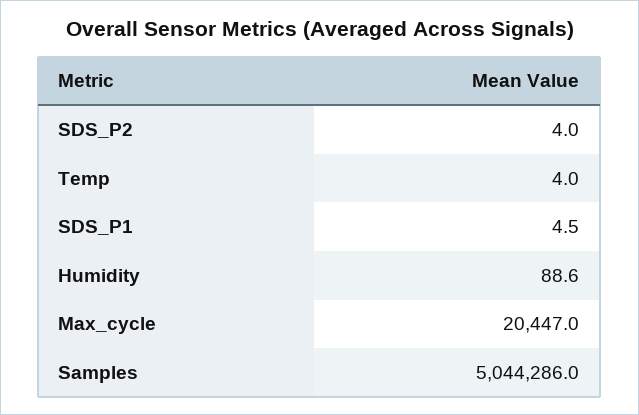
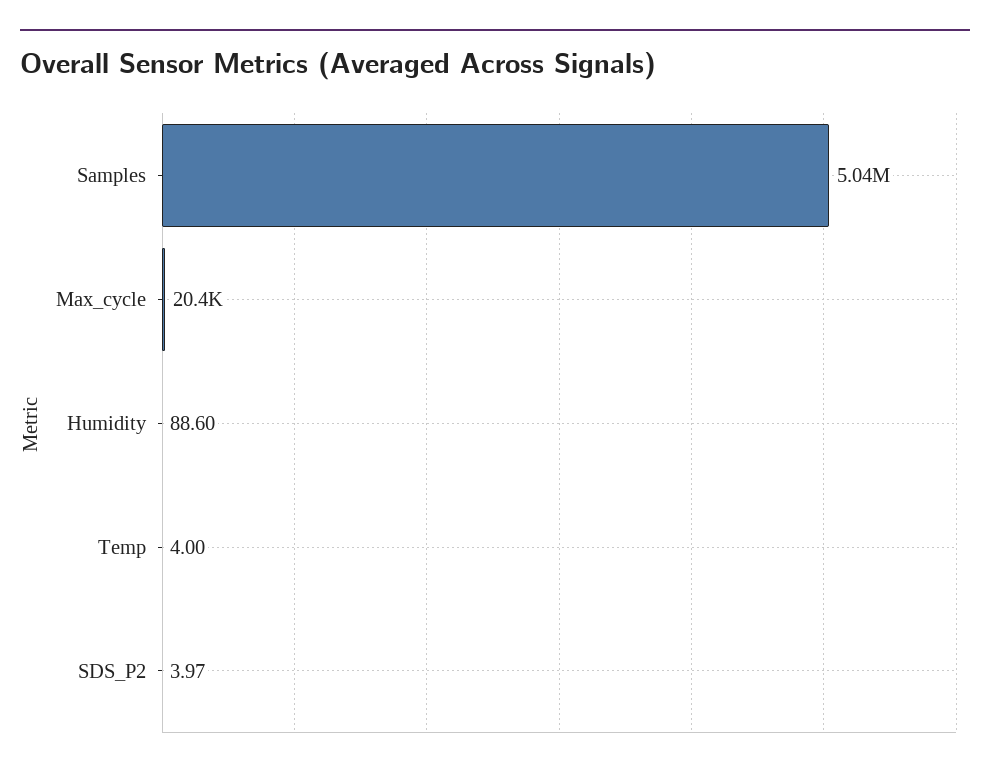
  {
    "SDS_P2": 3.97,
    "Temp": 4,
-   "SDS_P1": 4.5,
    "Humidity": 88.6,
    "Max_cycle": 20447,
    "Samples": 5044286
  }

